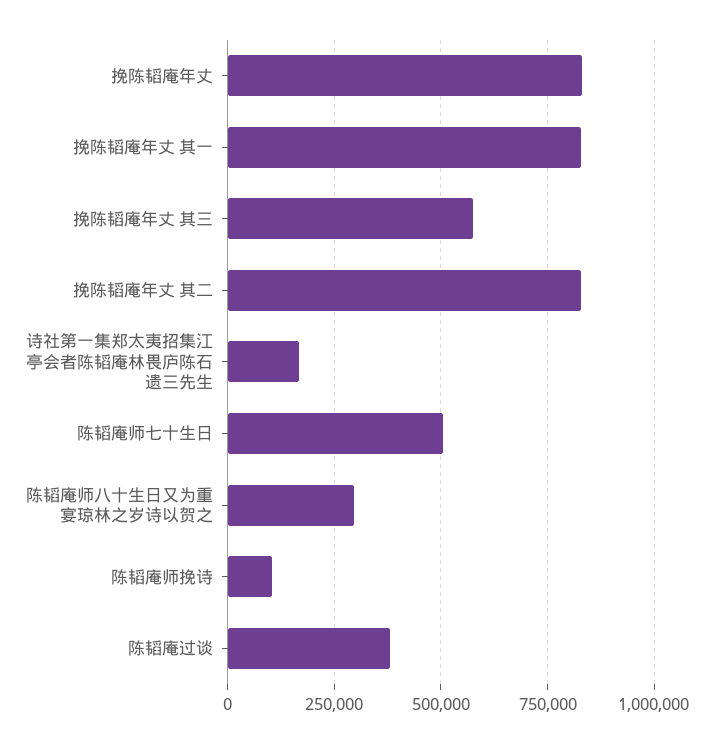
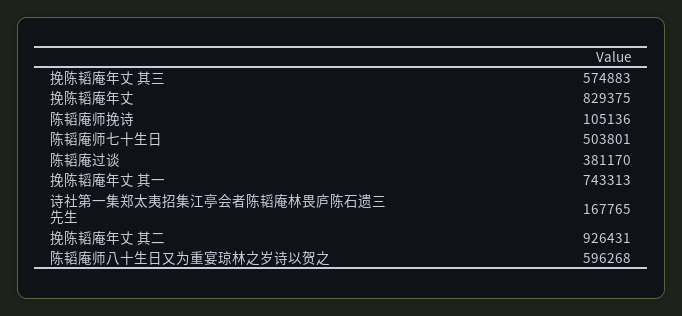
  {
    "挽陈韬庵年丈": 829375,
-   "挽陈韬庵年丈 其一": 825000,
+   "挽陈韬庵年丈 其一": 743313,
    "挽陈韬庵年丈 其三": 574883,
-   "挽陈韬庵年丈 其二": 825000,
+   "挽陈韬庵年丈 其二": 926431,
    "诗社第一集郑太夷招集江亭会者陈韬庵林畏庐陈石遗三先生": 167765,
    "陈韬庵师七十生日": 503801,
-   "陈韬庵师八十生日又为重宴琼林之岁诗以贺之": 300000,
+   "陈韬庵师八十生日又为重宴琼林之岁诗以贺之": 596268,
    "陈韬庵师挽诗": 105136,
    "陈韬庵过谈": 381170
  }

